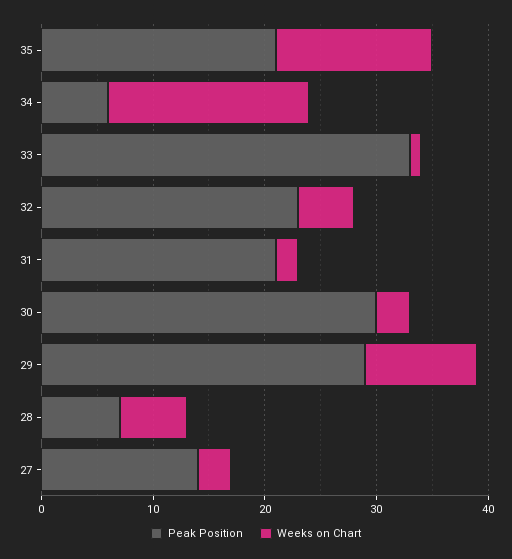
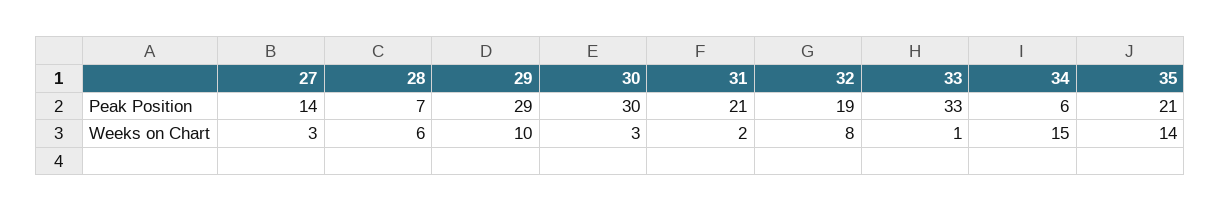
  {
    "Peak Position": {
      "35": 21,
      "34": 6,
      "33": 33,
-     "32": 23,
+     "32": 19,
      "31": 21,
      "30": 30,
      "29": 29,
      "28": 7,
      "27": 14
    },
    "Weeks on Chart": {
      "35": 14,
-     "34": 18,
+     "34": 15,
      "33": 1,
-     "32": 5,
+     "32": 8,
      "31": 2,
      "30": 3,
      "29": 10,
      "28": 6,
      "27": 3
    }
  }

